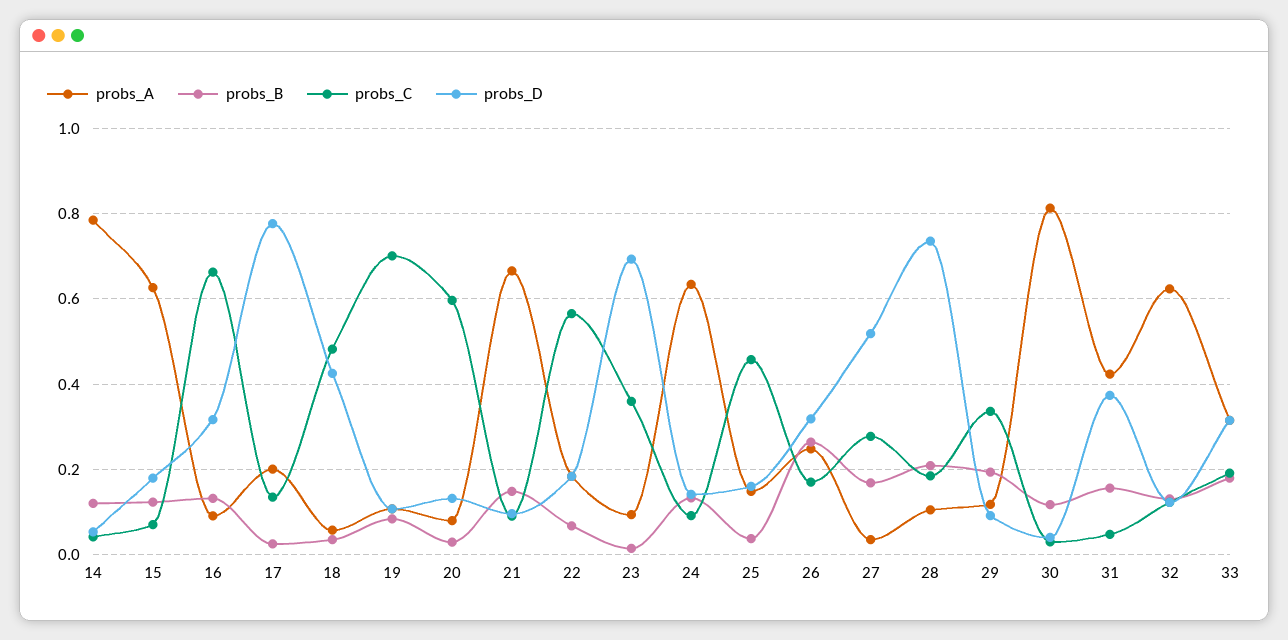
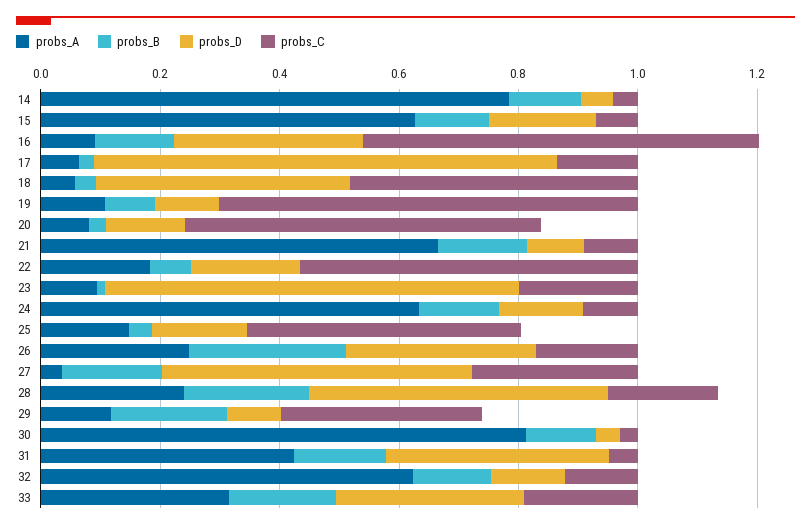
  {
    "probs_A": {
      "14": 0.78,
      "15": 0.62,
      "16": 0.1,
-     "17": 0.2,
+     "17": 0.05,
      "18": 0.06,
      "19": 0.1,
      "20": 0.08,
      "21": 0.66,
      "22": 0.18,
      "23": 0.1,
      "24": 0.64,
      "25": 0.14,
      "26": 0.24,
      "27": 0.04,
-     "28": 0.1,
+     "28": 0.25,
      "29": 0.12,
      "30": 0.82,
      "31": 0.42,
      "32": 0.62,
      "33": 0.32
    },
    "probs_B": {
      "14": 0.12,
      "15": 0.12,
      "16": 0.14,
      "17": 0.02,
      "18": 0.04,
      "19": 0.08,
      "20": 0.02,
      "21": 0.14,
      "22": 0.06,
      "23": 0.02,
      "24": 0.14,
      "25": 0.04,
      "26": 0.26,
      "27": 0.16,
      "28": 0.2,
      "29": 0.2,
      "30": 0.12,
      "31": 0.16,
      "32": 0.14,
      "33": 0.18
    },
    "probs_C": {
      "14": 0.04,
      "15": 0.08,
      "16": 0.66,
      "17": 0.14,
      "18": 0.48,
      "19": 0.7,
      "20": 0.6,
      "21": 0.1,
      "22": 0.56,
-     "23": 0.36,
+     "23": 0.2,
      "24": 0.1,
      "25": 0.46,
      "26": 0.18,
      "27": 0.28,
      "28": 0.18,
      "29": 0.34,
      "30": 0.02,
      "31": 0.04,
      "32": 0.12,
      "33": 0.2
    },
    "probs_D": {
      "14": 0.06,
      "15": 0.18,
      "16": 0.32,
      "17": 0.78,
      "18": 0.42,
      "19": 0.1,
      "20": 0.14,
      "21": 0.1,
      "22": 0.18,
      "23": 0.7,
      "24": 0.14,
      "25": 0.16,
      "26": 0.32,
      "27": 0.52,
-     "28": 0.74,
+     "28": 0.5,
      "29": 0.1,
      "30": 0.04,
      "31": 0.38,
      "32": 0.12,
      "33": 0.32
    }
  }

